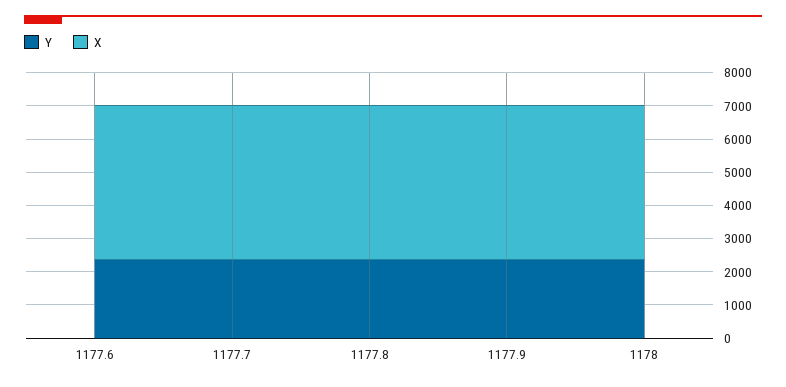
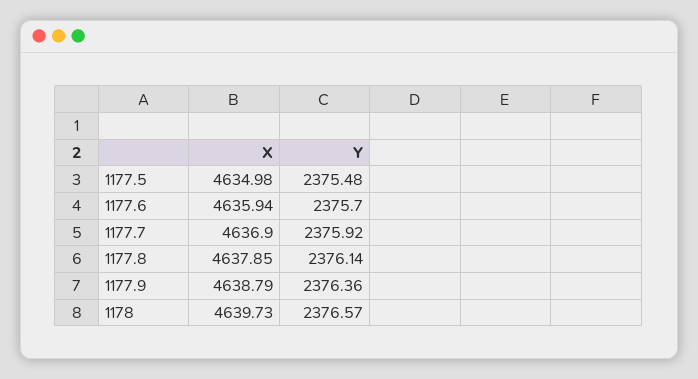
  {
    "Y": {
      "1177.6": 2375.7,
      "1177.7": 2375.92,
      "1177.8": 2376.14,
      "1177.9": 2376.36,
-     "1178": 2376.57
+     "1178": 2376.57,
+     "1177.5": 2375.48
    },
    "X": {
      "1177.6": 4635.94,
      "1177.7": 4636.9,
      "1177.8": 4637.85,
      "1177.9": 4638.79,
-     "1178": 4639.73
+     "1178": 4639.73,
+     "1177.5": 4634.98
    }
  }

